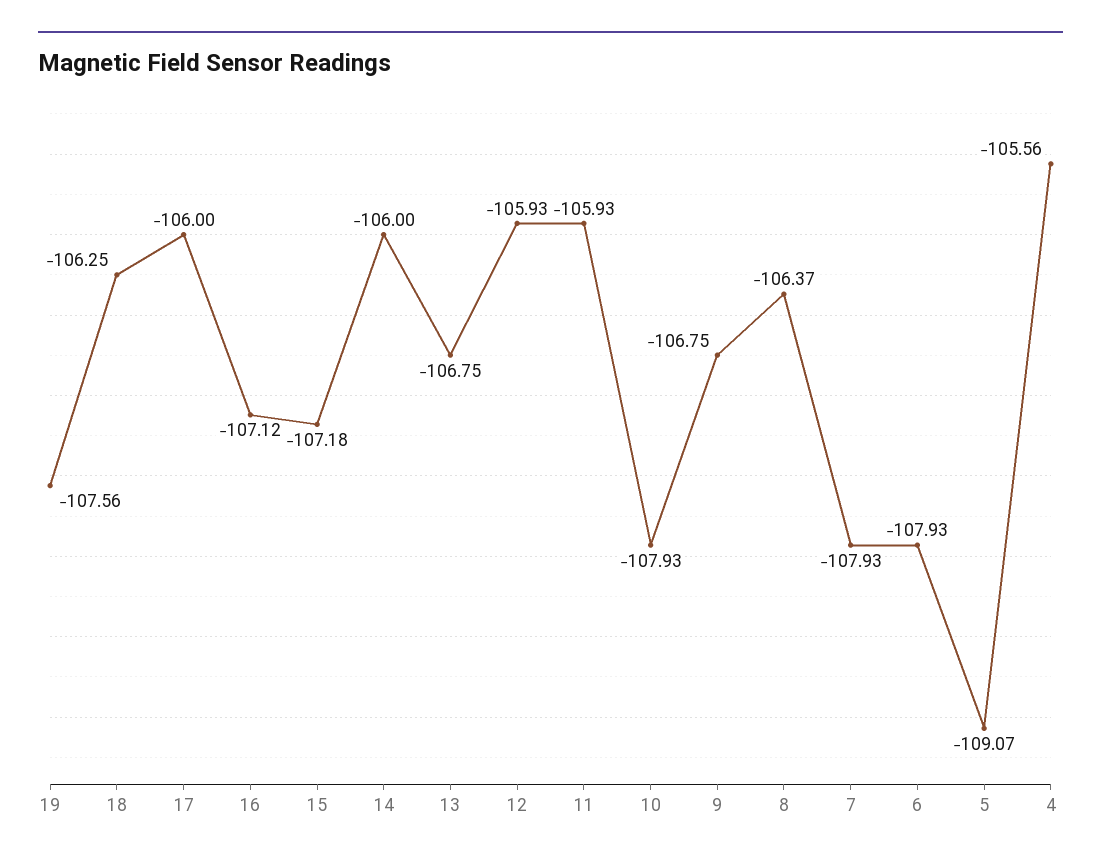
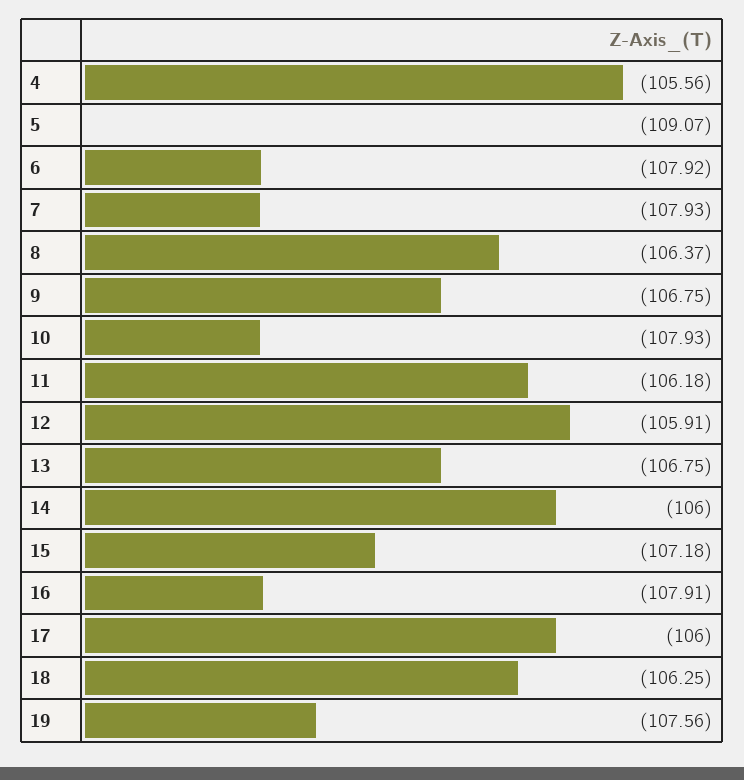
  {
    "19": -107.56,
    "18": -106.25,
    "17": -106,
-   "16": -107.12,
+   "16": -107.91,
    "15": -107.18,
    "14": -106,
    "13": -106.75,
-   "12": -105.93,
+   "12": -105.91,
-   "11": -105.93,
+   "11": -106.18,
    "10": -107.93,
    "9": -106.75,
    "8": -106.37,
    "7": -107.93,
-   "6": -107.93,
+   "6": -107.92,
    "5": -109.07,
    "4": -105.56
  }

